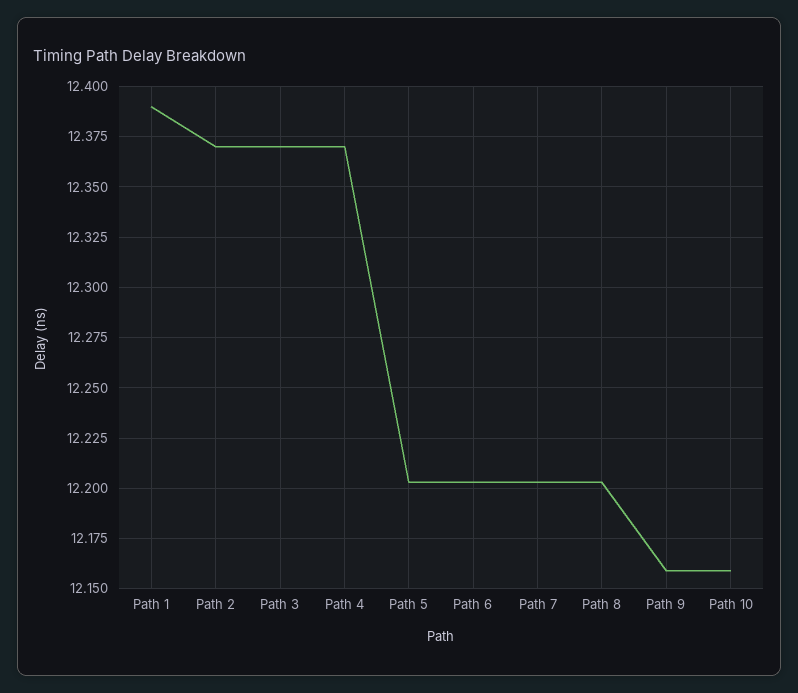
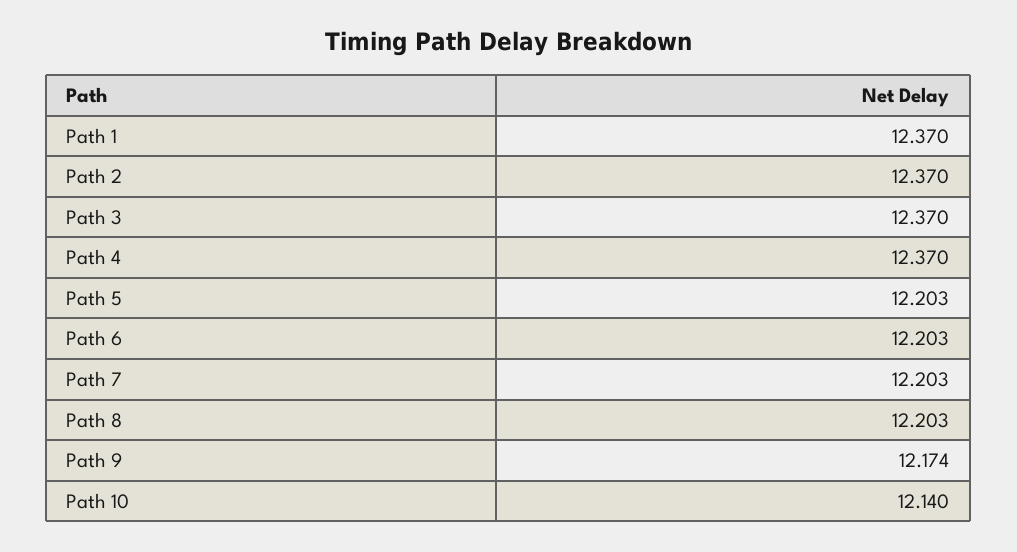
  {
-   "Path 1": 12.39,
+   "Path 1": 12.37,
    "Path 2": 12.37,
    "Path 3": 12.37,
    "Path 4": 12.37,
    "Path 5": 12.203,
    "Path 6": 12.203,
    "Path 7": 12.203,
    "Path 8": 12.203,
-   "Path 9": 12.16,
+   "Path 9": 12.174,
-   "Path 10": 12.16
+   "Path 10": 12.14
  }

